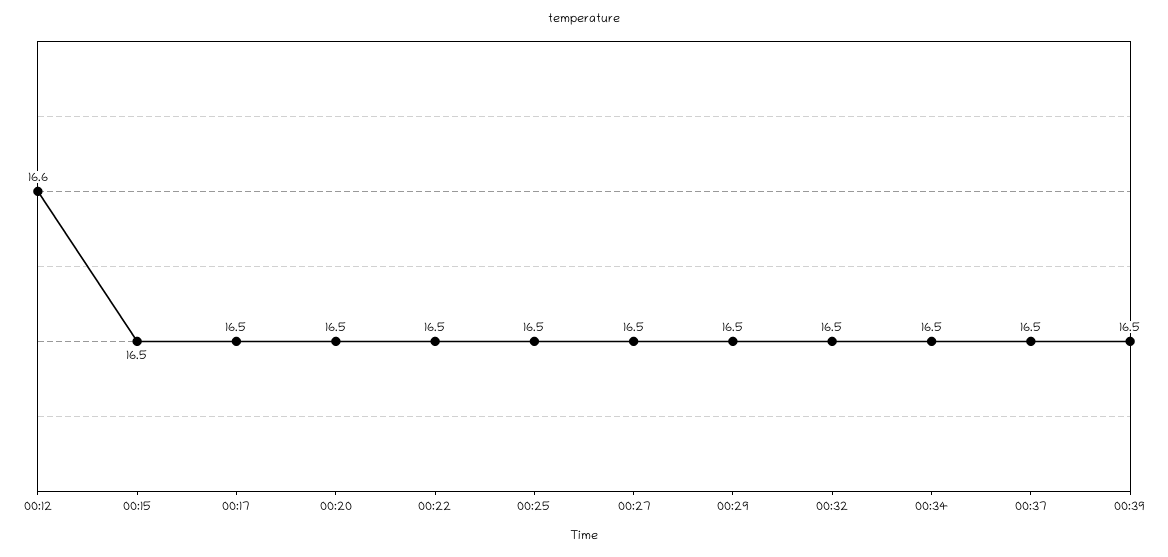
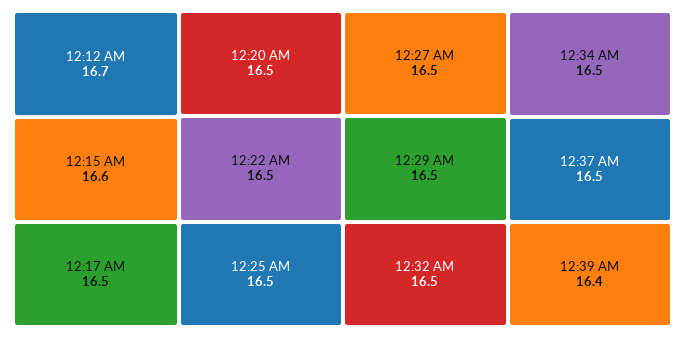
  {
-   "00:12": 16.6,
+   "00:12": 16.7,
-   "00:15": 16.5,
+   "00:15": 16.6,
    "00:17": 16.5,
    "00:20": 16.5,
    "00:22": 16.5,
    "00:25": 16.5,
    "00:27": 16.5,
    "00:29": 16.5,
    "00:32": 16.5,
    "00:34": 16.5,
    "00:37": 16.5,
-   "00:39": 16.5
+   "00:39": 16.4
  }

